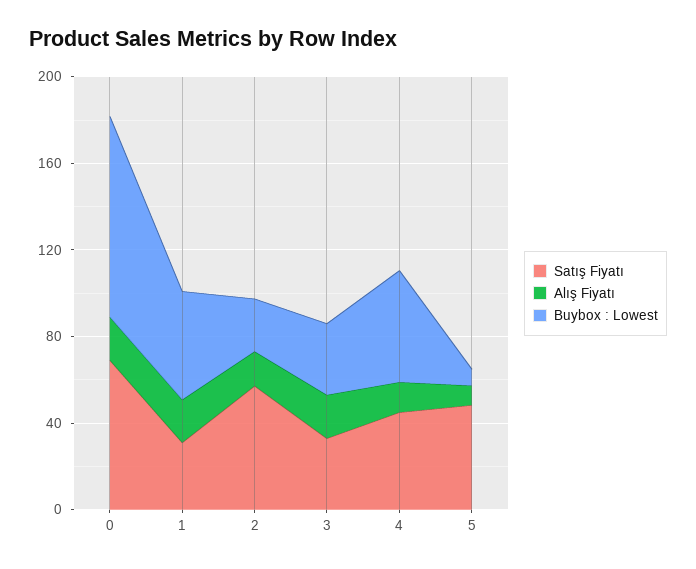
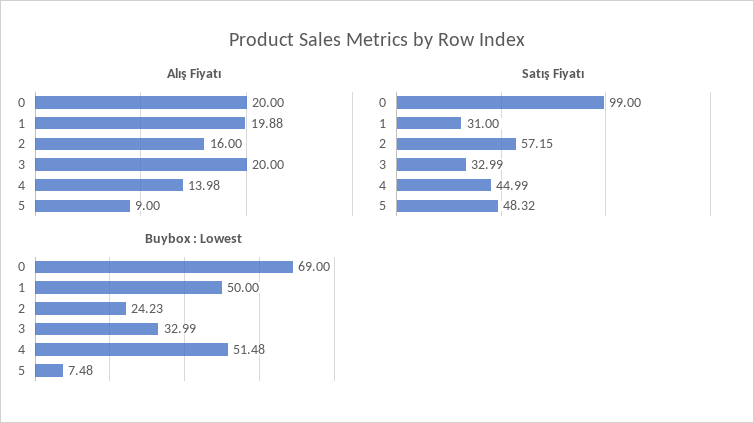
  {
    "Satış Fiyatı": {
-     "0": 70,
+     "0": 99,
      "1": 31,
      "2": 57.15,
      "3": 32.99,
      "4": 44.99,
      "5": 48.32
    },
    "Alış Fiyatı": {
      "0": 20,
      "1": 19.88,
      "2": 16,
      "3": 20,
      "4": 13.98,
      "5": 9
    },
    "Buybox : Lowest": {
-     "0": 90,
+     "0": 69,
      "1": 50,
      "2": 24.23,
      "3": 32.99,
      "4": 51.48,
      "5": 7.48
    }
  }

